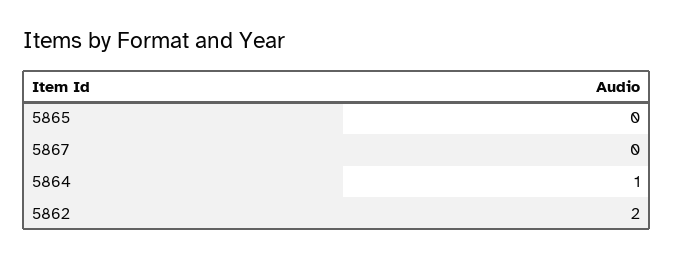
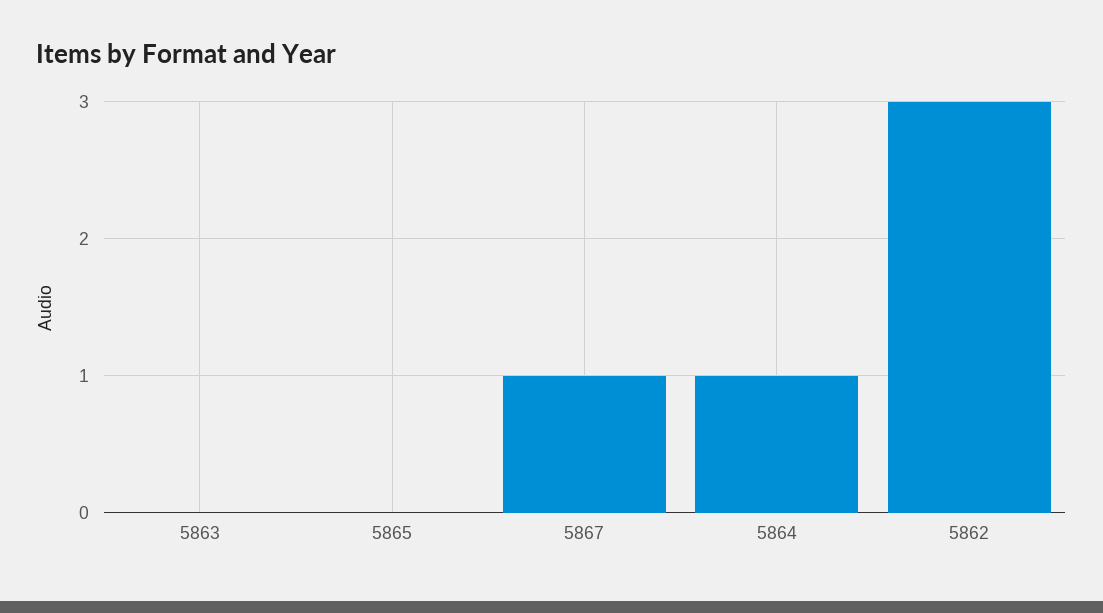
  {
    "5865": 0,
-   "5867": 0,
+   "5867": 1,
    "5864": 1,
-   "5862": 2
+   "5862": 3,
+   "5863": 0
  }

